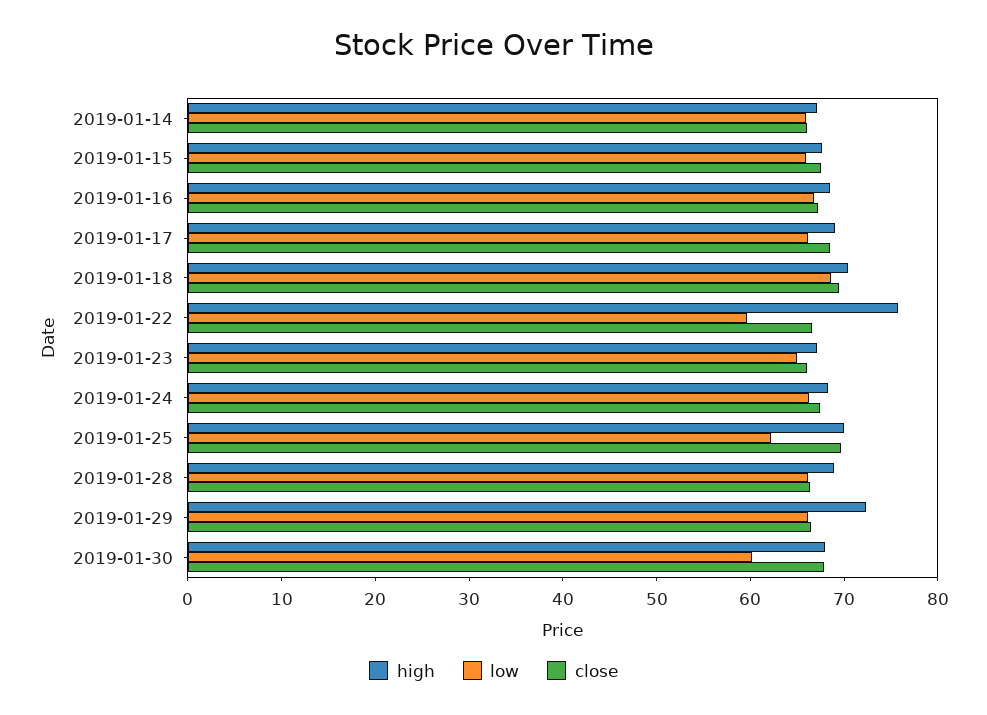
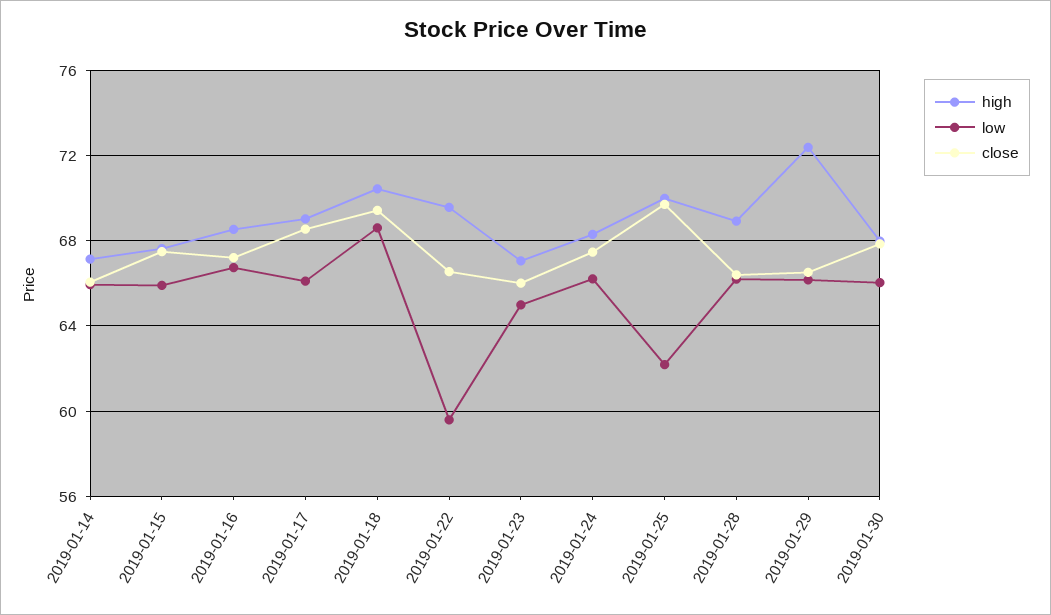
  {
    "high": {
      "2019-01-14": 67,
      "2019-01-15": 67.5,
      "2019-01-16": 68.5,
      "2019-01-17": 69,
      "2019-01-18": 70.5,
-     "2019-01-22": 76,
+     "2019-01-22": 69.5,
      "2019-01-23": 67,
      "2019-01-24": 68.5,
      "2019-01-25": 70,
      "2019-01-28": 69,
      "2019-01-29": 72.5,
      "2019-01-30": 68
    },
    "low": {
      "2019-01-14": 66,
      "2019-01-15": 66,
      "2019-01-16": 66.5,
      "2019-01-17": 66,
      "2019-01-18": 68.5,
      "2019-01-22": 59.5,
      "2019-01-23": 65,
      "2019-01-24": 66,
      "2019-01-25": 62,
      "2019-01-28": 66,
      "2019-01-29": 66,
-     "2019-01-30": 60
+     "2019-01-30": 66
    },
    "close": {
      "2019-01-14": 66,
      "2019-01-15": 67.5,
      "2019-01-16": 67,
      "2019-01-17": 68.5,
      "2019-01-18": 69.5,
      "2019-01-22": 66.5,
      "2019-01-23": 66,
      "2019-01-24": 67.5,
      "2019-01-25": 69.5,
      "2019-01-28": 66.5,
      "2019-01-29": 66.5,
      "2019-01-30": 68
    }
  }

